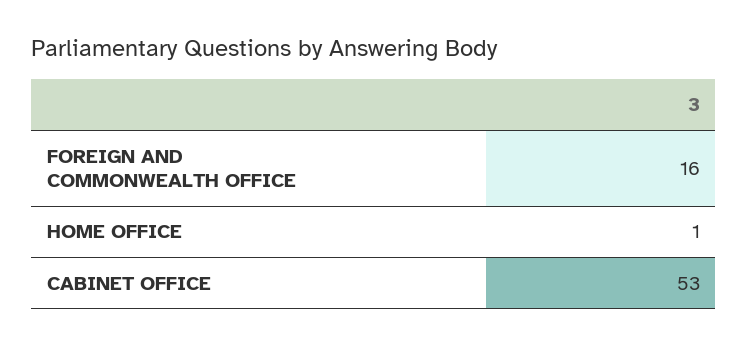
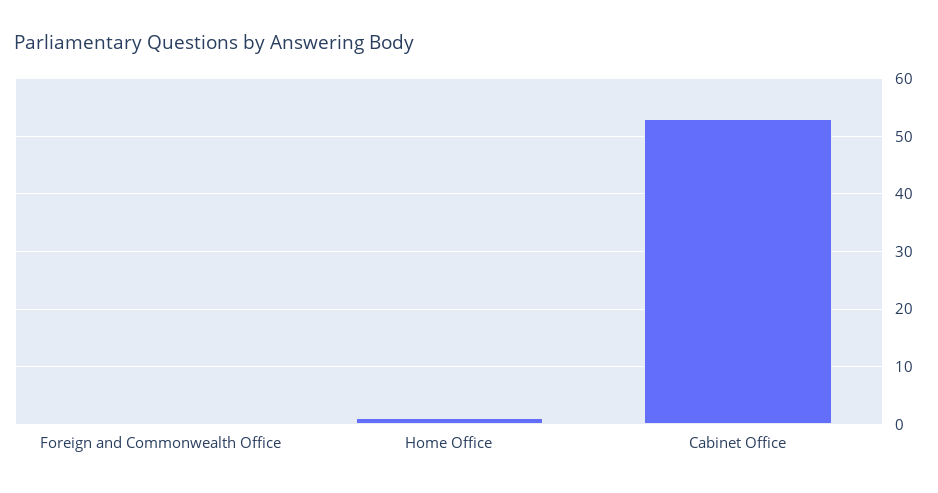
  {
-   "FOREIGN AND COMMONWEALTH OFFICE": 16,
+   "FOREIGN AND COMMONWEALTH OFFICE": 0,
    "HOME OFFICE": 1,
    "CABINET OFFICE": 53
  }

